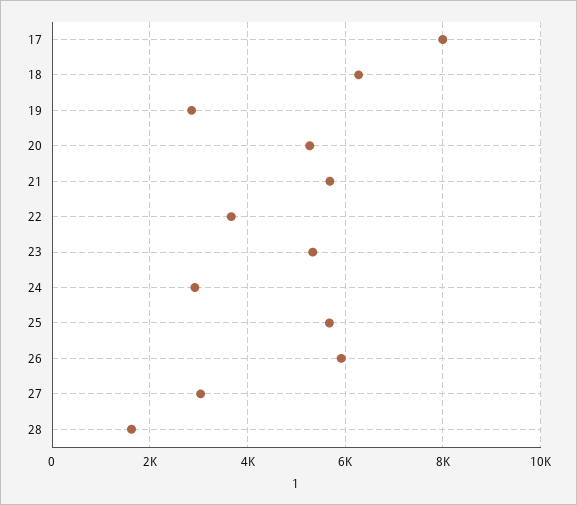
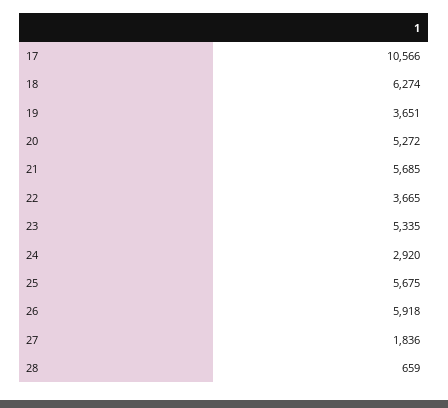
  {
-   "17": 8000,
+   "17": 10566,
    "18": 6274,
-   "19": 2800,
+   "19": 3651,
    "20": 5272,
    "21": 5685,
    "22": 3665,
    "23": 5335,
    "24": 2920,
    "25": 5675,
    "26": 5918,
-   "27": 3000,
+   "27": 1836,
-   "28": 1600
+   "28": 659
  }

